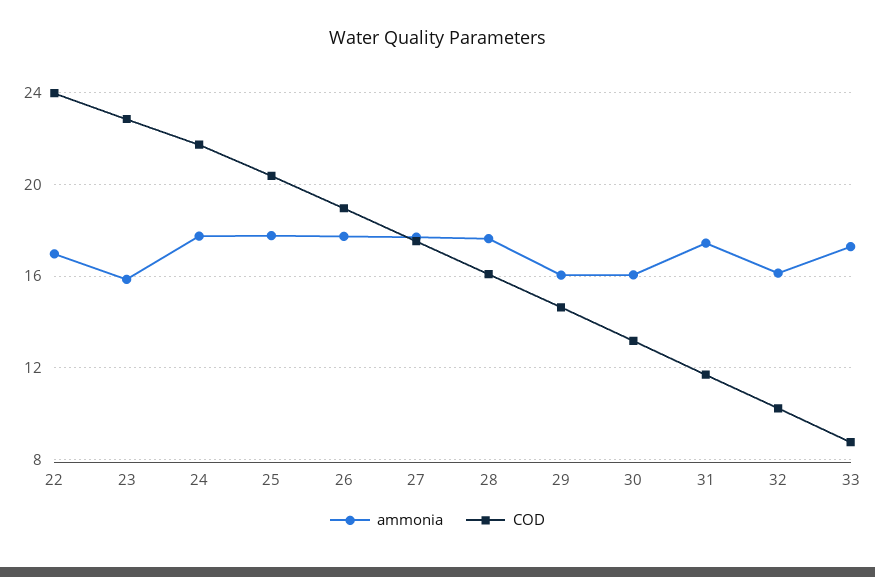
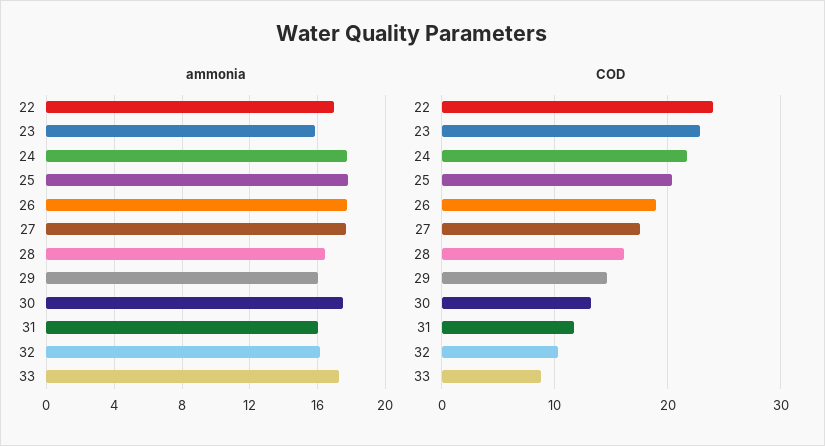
  {
    "ammonia": {
      "22": 17,
      "23": 16,
      "24": 18,
      "25": 18,
      "26": 17.5,
      "27": 17.5,
-     "28": 17.5,
+     "28": 16.5,
      "29": 16,
-     "30": 16,
+     "30": 17.5,
-     "31": 17.5,
+     "31": 16,
      "32": 16,
      "33": 17.5
    },
    "COD": {
      "22": 24,
      "23": 23,
      "24": 21.5,
      "25": 20.5,
      "26": 19,
      "27": 17.5,
      "28": 16,
      "29": 14.5,
      "30": 13,
      "31": 11.5,
      "32": 10,
      "33": 9
    }
  }

